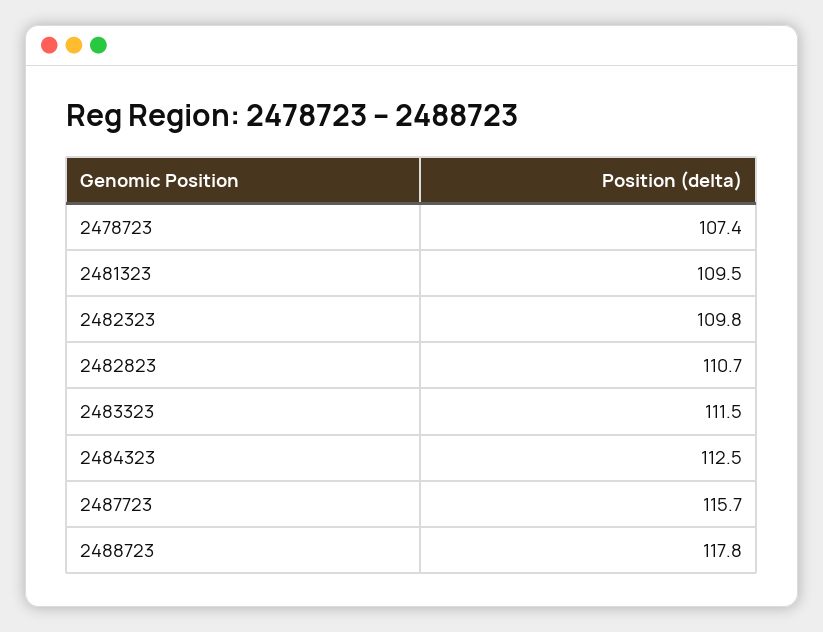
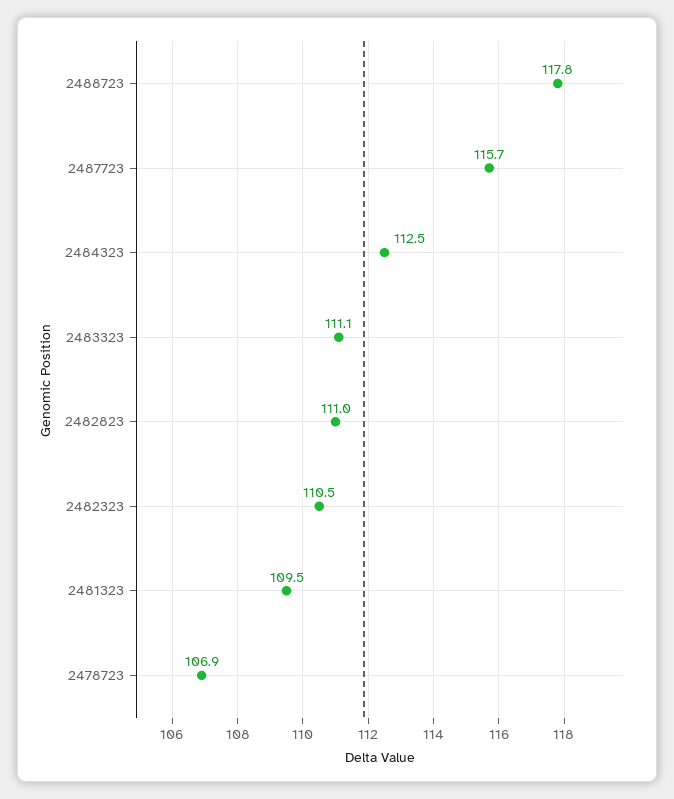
  {
-   "2478723": 107.4,
+   "2478723": 106.9,
    "2481323": 109.5,
-   "2482323": 109.8,
+   "2482323": 110.5,
-   "2482823": 110.7,
+   "2482823": 111,
-   "2483323": 111.5,
+   "2483323": 111.1,
    "2484323": 112.5,
    "2487723": 115.7,
    "2488723": 117.8
  }

